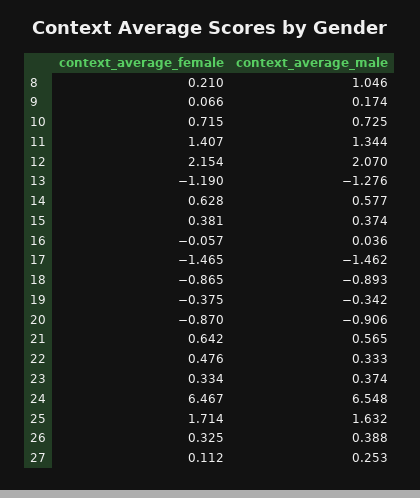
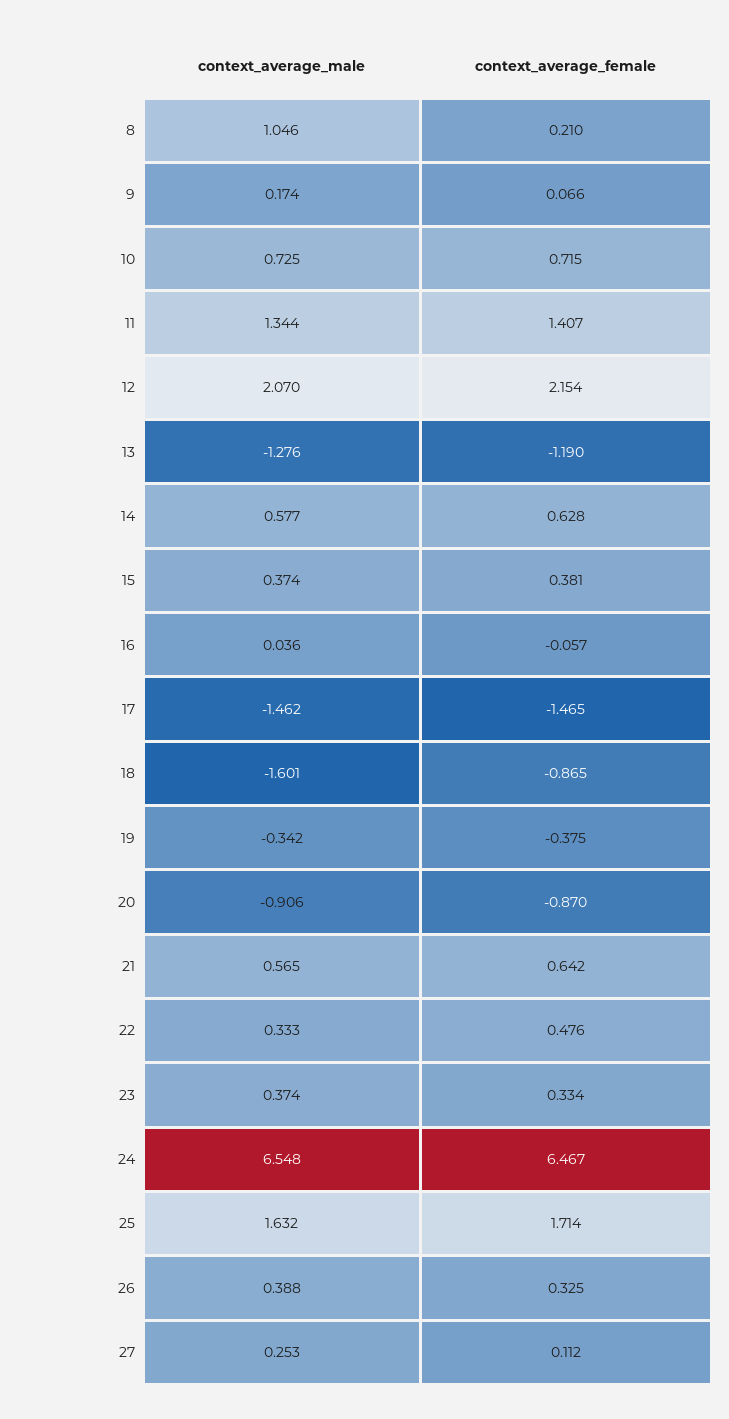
  {
    "context_average_female": {
      "8": 0.21,
      "9": 0.066,
      "10": 0.715,
      "11": 1.407,
      "12": 2.154,
      "13": -1.19,
      "14": 0.628,
      "15": 0.381,
      "16": -0.057,
      "17": -1.465,
      "18": -0.865,
      "19": -0.375,
      "20": -0.87,
      "21": 0.642,
      "22": 0.476,
      "23": 0.334,
      "24": 6.467,
      "25": 1.714,
      "26": 0.325,
      "27": 0.112
    },
    "context_average_male": {
      "8": 1.046,
      "9": 0.174,
      "10": 0.725,
      "11": 1.344,
      "12": 2.07,
      "13": -1.276,
      "14": 0.577,
      "15": 0.374,
      "16": 0.036,
      "17": -1.462,
-     "18": -0.893,
+     "18": -1.601,
      "19": -0.342,
      "20": -0.906,
      "21": 0.565,
      "22": 0.333,
      "23": 0.374,
      "24": 6.548,
      "25": 1.632,
      "26": 0.388,
      "27": 0.253
    }
  }

